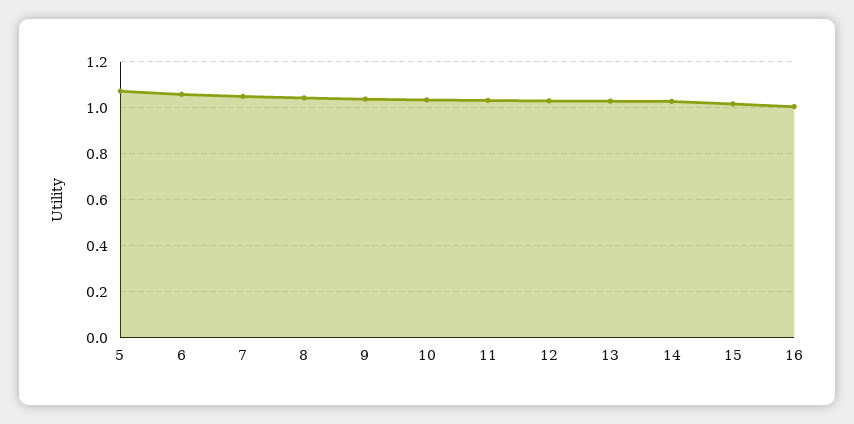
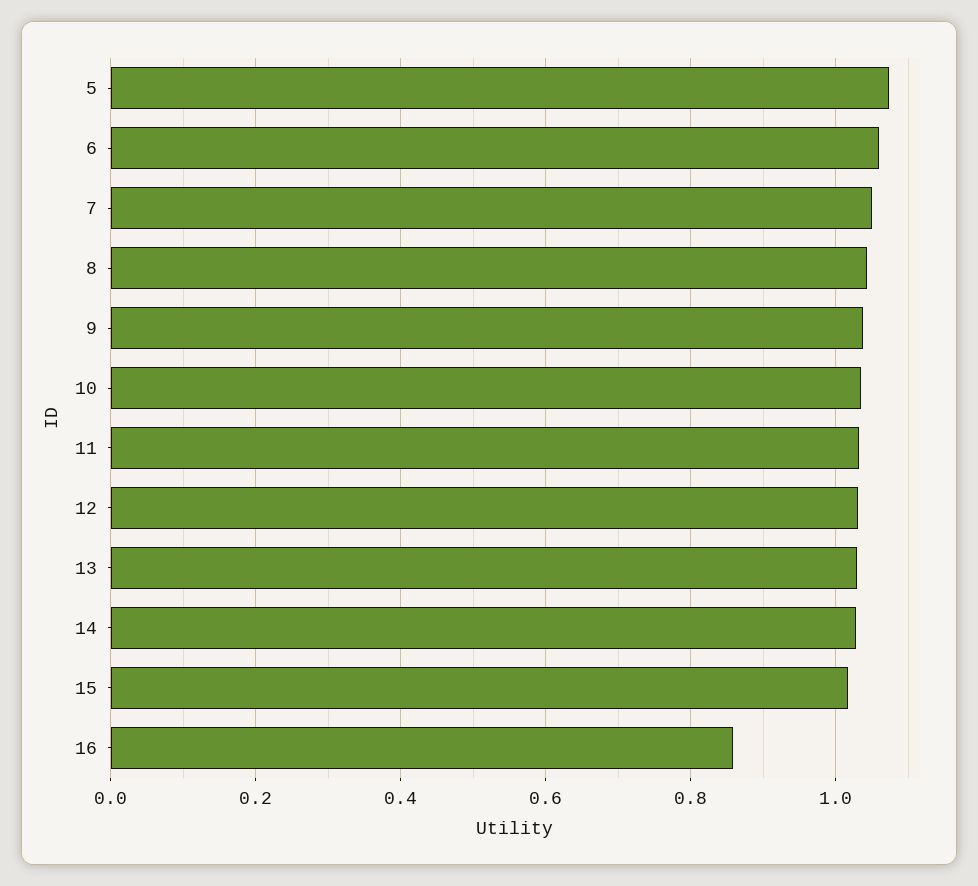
  {
    "5": 1.08,
    "6": 1.06,
    "7": 1.06,
    "8": 1.04,
    "9": 1.04,
    "10": 1.04,
    "11": 1.04,
    "12": 1.04,
    "13": 1.02,
    "14": 1.02,
    "15": 1.02,
-   "16": 1
+   "16": 0.86
  }

